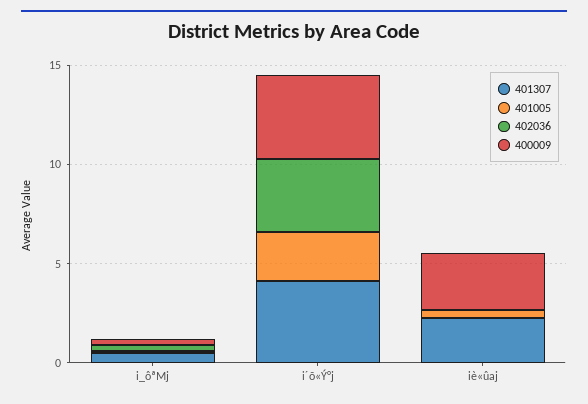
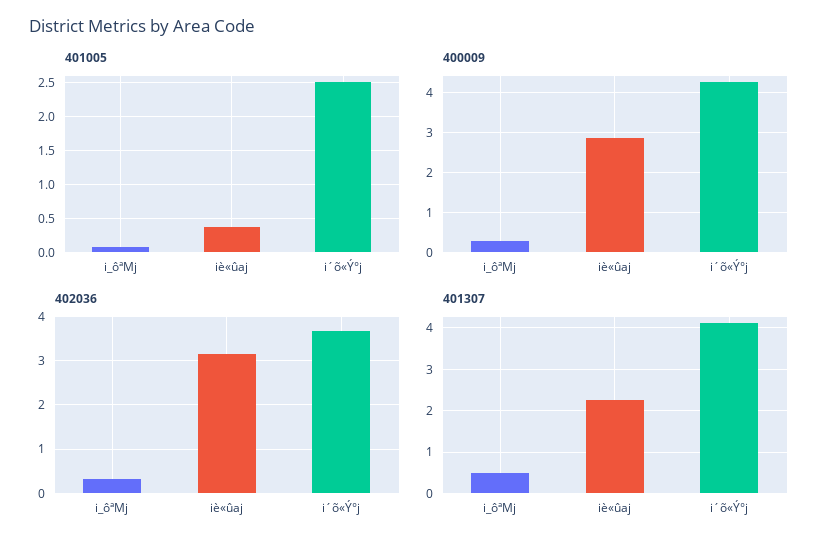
  {
    "401307": {
      "i_ôªMj": 0.6,
      "i´õ«Ý°j": 4.2,
      "iè«ûaj": 2.2
    },
    "401005": {
      "i_ôªMj": 0.1,
      "i´õ«Ý°j": 2.5,
      "iè«ûaj": 0.4
    },
    "402036": {
      "i_ôªMj": 0.4,
      "i´õ«Ý°j": 3.6,
-     "iè«ûaj": 0
+     "iè«ûaj": 3.2
    },
    "400009": {
      "i_ôªMj": 0.2,
      "i´õ«Ý°j": 4.2,
      "iè«ûaj": 2.8
    }
  }

